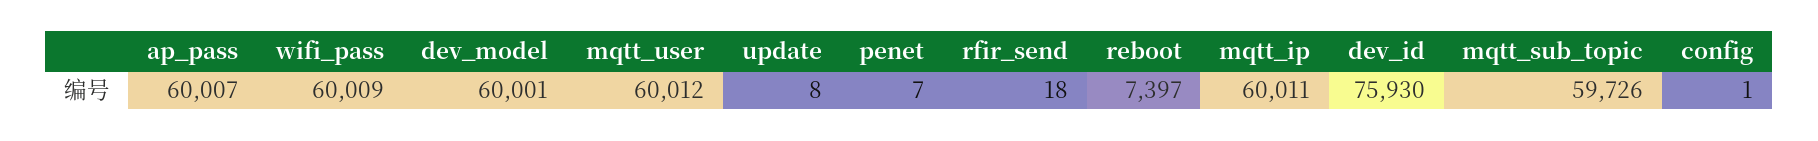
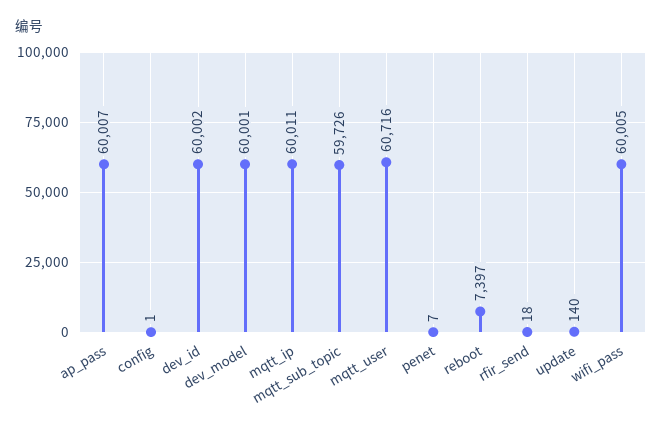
  {
    "ap_pass": 60007,
-   "wifi_pass": 60009,
+   "wifi_pass": 60005,
    "dev_model": 60001,
-   "mqtt_user": 60012,
+   "mqtt_user": 60716,
-   "update": 8,
+   "update": 140,
    "penet": 7,
    "rfir_send": 18,
    "reboot": 7397,
    "mqtt_ip": 60011,
-   "dev_id": 75930,
+   "dev_id": 60002,
    "mqtt_sub_topic": 59726,
    "config": 1
  }

